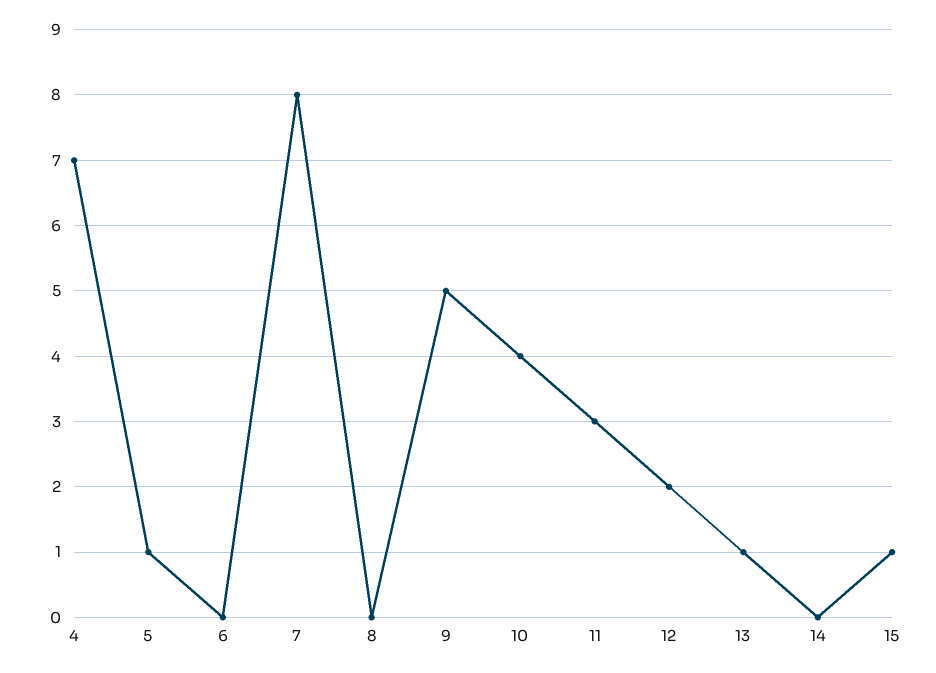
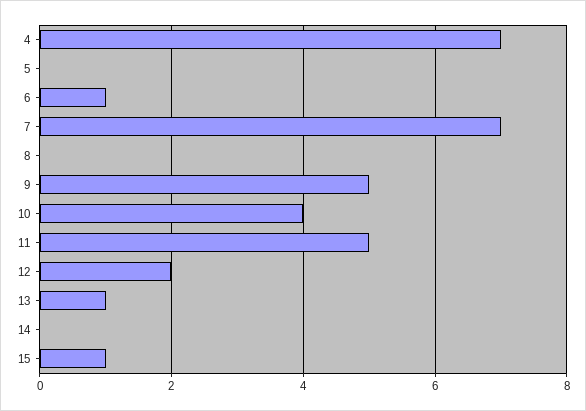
  {
    "4": 7,
-   "5": 1,
+   "5": 0,
-   "6": 0,
+   "6": 1,
-   "7": 8,
+   "7": 7,
    "8": 0,
    "9": 5,
    "10": 4,
-   "11": 3,
+   "11": 5,
    "12": 2,
    "13": 1,
    "14": 0,
    "15": 1
  }

